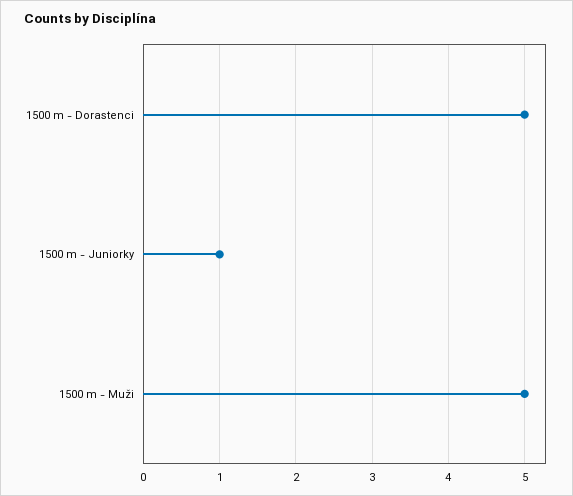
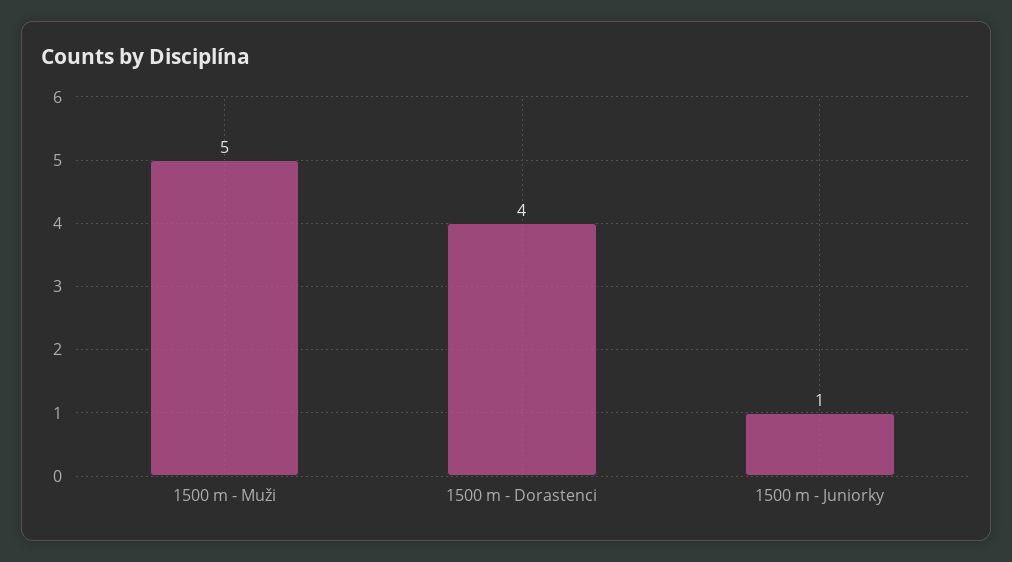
  {
-   "1500 m - Dorastenci": 5,
+   "1500 m - Dorastenci": 4,
    "1500 m - Juniorky": 1,
    "1500 m - Muži": 5
  }

